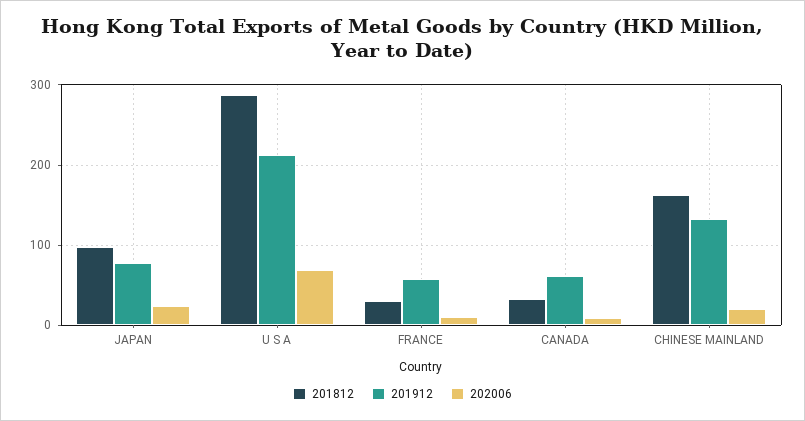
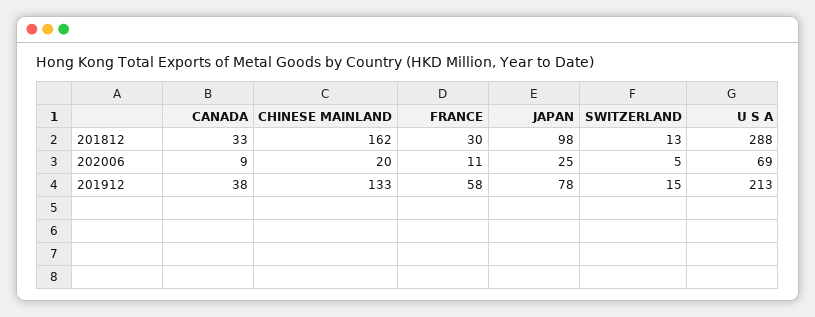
  {
    "201812": {
      "JAPAN": 98,
      "U S A": 288,
      "FRANCE": 30,
      "CANADA": 33,
-     "CHINESE MAINLAND": 162
+     "CHINESE MAINLAND": 162,
+     "SWITZERLAND": 13
    },
    "201912": {
      "JAPAN": 78,
      "U S A": 213,
      "FRANCE": 58,
-     "CANADA": 60,
+     "CANADA": 38,
-     "CHINESE MAINLAND": 133
+     "CHINESE MAINLAND": 133,
+     "SWITZERLAND": 15
    },
    "202006": {
      "JAPAN": 25,
      "U S A": 69,
      "FRANCE": 11,
      "CANADA": 9,
-     "CHINESE MAINLAND": 20
+     "CHINESE MAINLAND": 20,
+     "SWITZERLAND": 5
    }
  }

